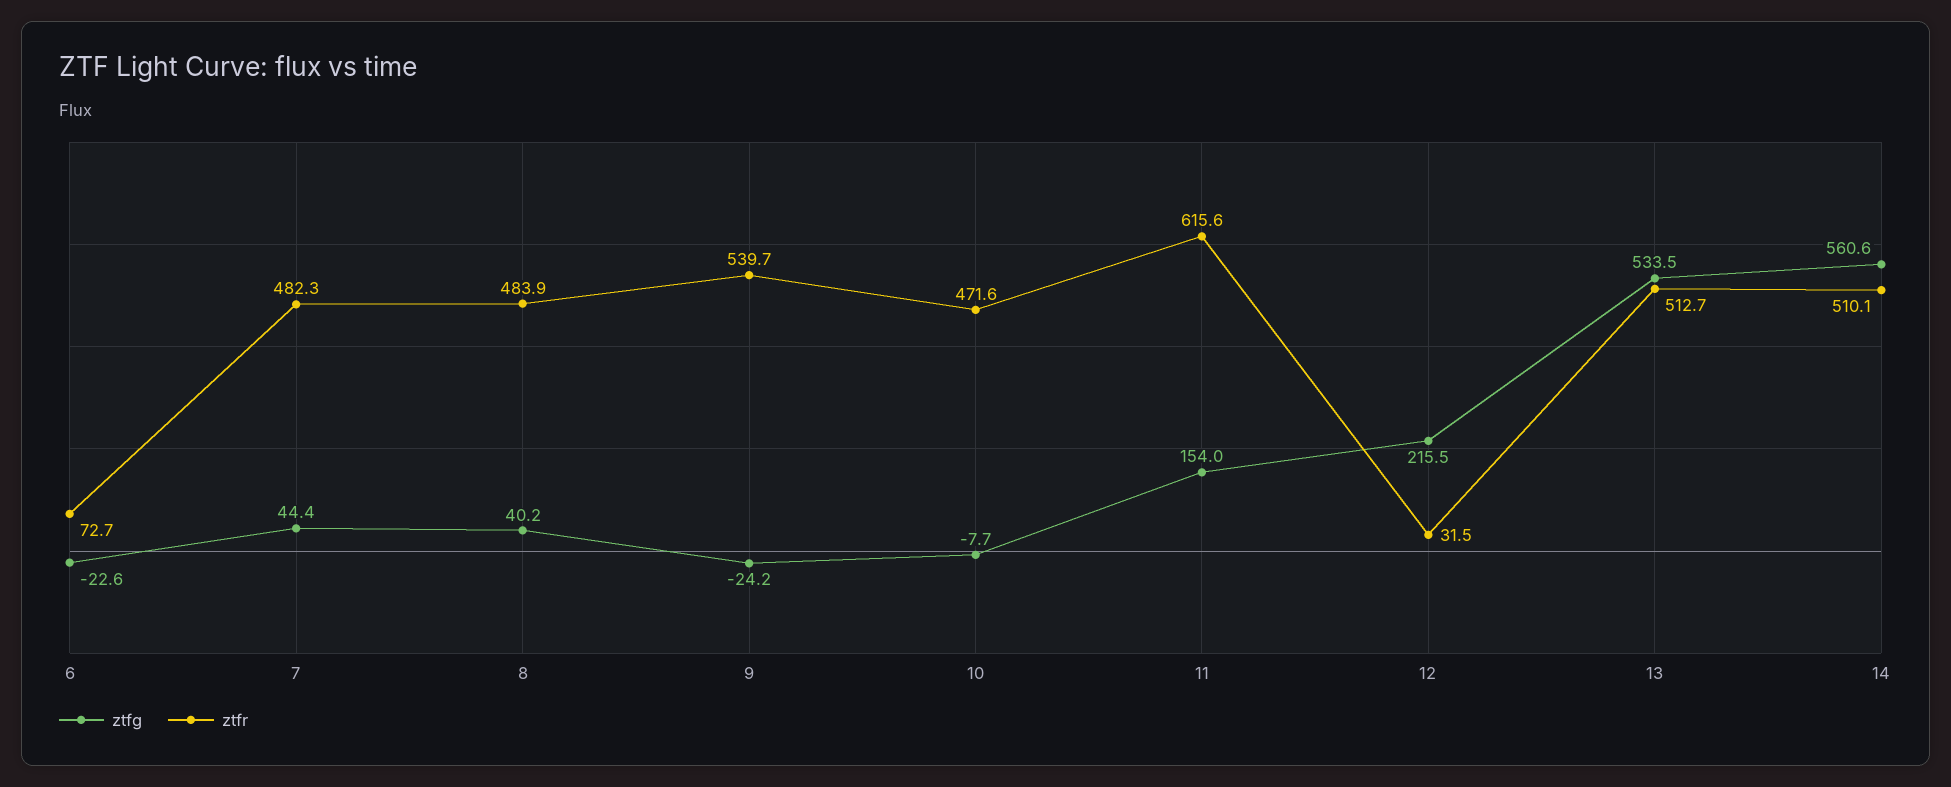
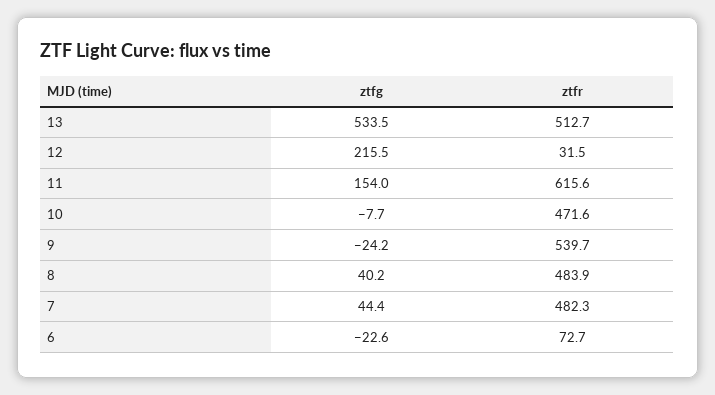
  {
    "ztfg": {
      "6": -22.6,
      "7": 44.4,
      "8": 40.2,
      "9": -24.2,
      "10": -7.7,
      "11": 154,
      "12": 215.5,
-     "13": 533.5,
+     "13": 533.5
-     "14": 560.6
    },
    "ztfr": {
      "6": 72.7,
      "7": 482.3,
      "8": 483.9,
      "9": 539.7,
      "10": 471.6,
      "11": 615.6,
      "12": 31.5,
-     "13": 512.7,
+     "13": 512.7
-     "14": 510.1
    }
  }

